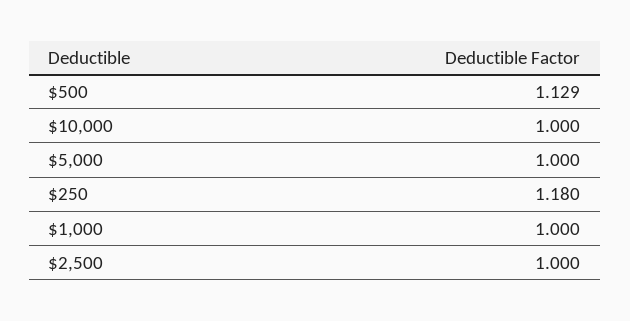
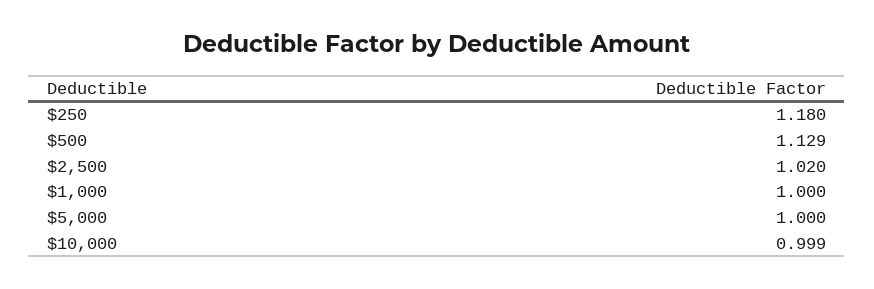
  {
    "$500": 1.129,
-   "$10,000": 1,
+   "$10,000": 0.999,
    "$5,000": 1,
    "$250": 1.18,
    "$1,000": 1,
-   "$2,500": 1
+   "$2,500": 1.02
  }

